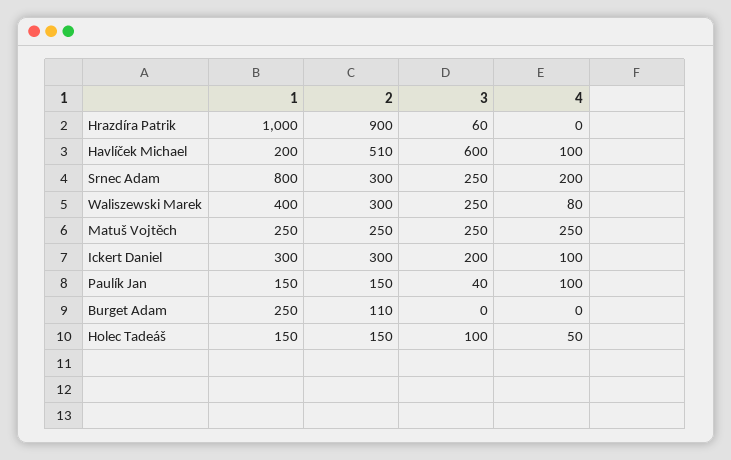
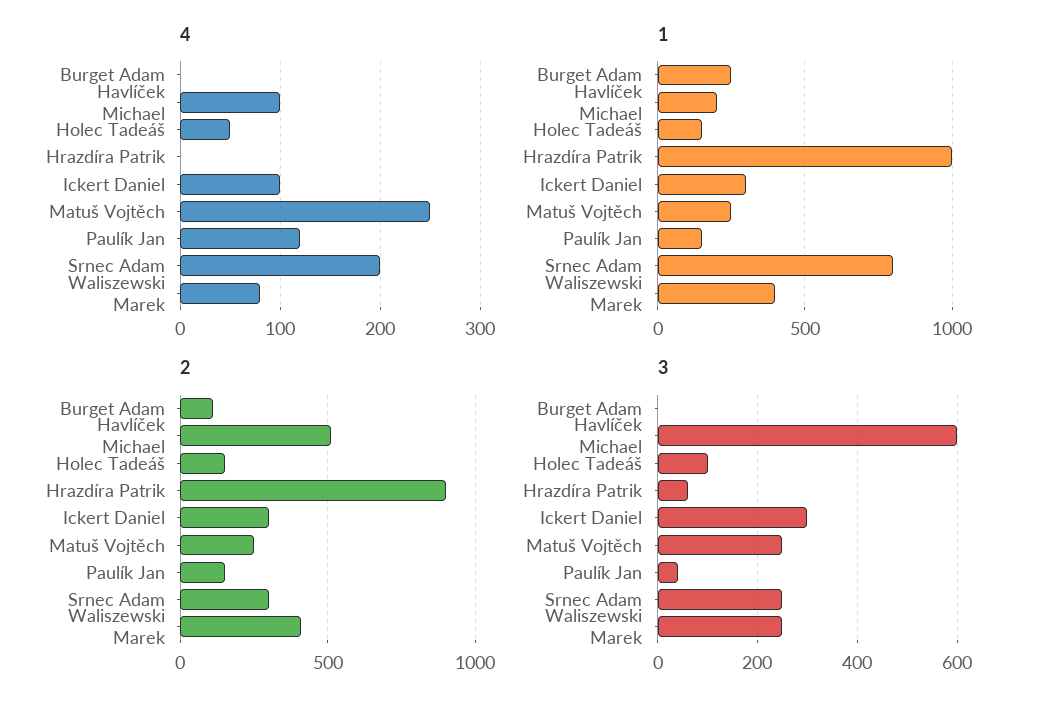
  {
    "1": {
      "Hrazdíra Patrik": 1000,
      "Havlíček Michael": 200,
      "Srnec Adam": 800,
      "Waliszewski Marek": 400,
      "Matuš Vojtěch": 250,
      "Ickert Daniel": 300,
      "Paulík Jan": 150,
      "Burget Adam": 250,
      "Holec Tadeáš": 150
    },
    "2": {
      "Hrazdíra Patrik": 900,
      "Havlíček Michael": 510,
      "Srnec Adam": 300,
-     "Waliszewski Marek": 300,
+     "Waliszewski Marek": 400,
      "Matuš Vojtěch": 250,
      "Ickert Daniel": 300,
      "Paulík Jan": 150,
      "Burget Adam": 110,
      "Holec Tadeáš": 150
    },
    "3": {
      "Hrazdíra Patrik": 60,
      "Havlíček Michael": 600,
      "Srnec Adam": 250,
      "Waliszewski Marek": 250,
      "Matuš Vojtěch": 250,
-     "Ickert Daniel": 200,
+     "Ickert Daniel": 300,
      "Paulík Jan": 40,
      "Burget Adam": 0,
      "Holec Tadeáš": 100
    },
    "4": {
      "Hrazdíra Patrik": 0,
      "Havlíček Michael": 100,
      "Srnec Adam": 200,
      "Waliszewski Marek": 80,
      "Matuš Vojtěch": 250,
      "Ickert Daniel": 100,
-     "Paulík Jan": 100,
+     "Paulík Jan": 120,
      "Burget Adam": 0,
      "Holec Tadeáš": 50
    }
  }

